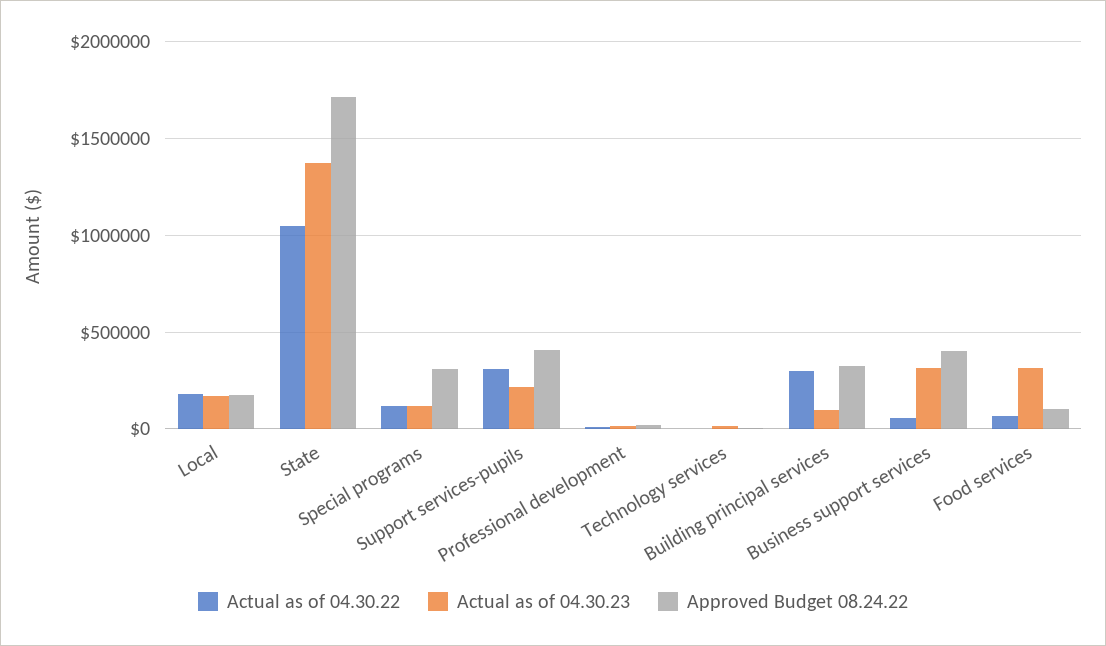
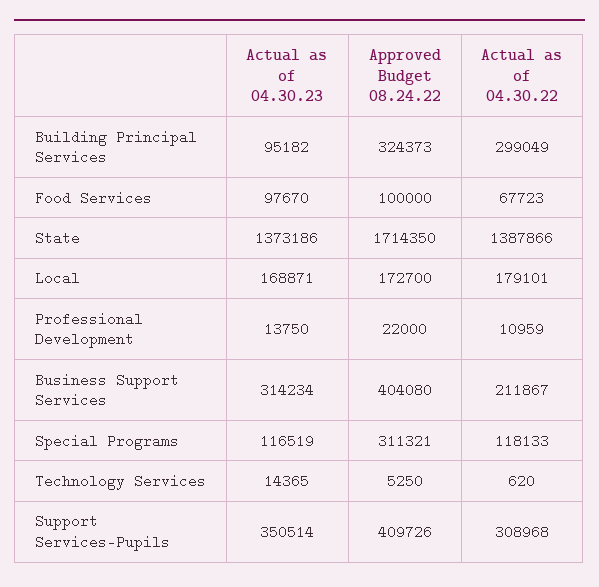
  {
    "Actual as of 04.30.22": {
      "Local": 179101,
-     "State": 1050000,
+     "State": 1387866,
      "Special programs": 118133,
      "Support services-pupils": 308968,
      "Professional development": 10959,
      "Technology services": 620,
      "Building principal services": 299049,
-     "Business support services": 50000,
+     "Business support services": 211867,
      "Food services": 67723
    },
    "Actual as of 04.30.23": {
      "Local": 168871,
      "State": 1373186,
      "Special programs": 116519,
-     "Support services-pupils": 200000,
+     "Support services-pupils": 350514,
      "Professional development": 13750,
      "Technology services": 14365,
      "Building principal services": 95182,
      "Business support services": 314234,
-     "Food services": 300000
+     "Food services": 97670
    },
    "Approved Budget 08.24.22": {
      "Local": 172700,
      "State": 1714350,
      "Special programs": 311321,
      "Support services-pupils": 409726,
      "Professional development": 22000,
      "Technology services": 5250,
      "Building principal services": 324373,
      "Business support services": 404080,
      "Food services": 100000
    }
  }

